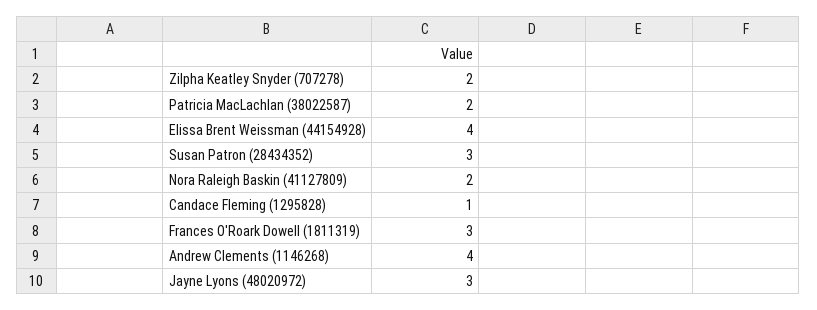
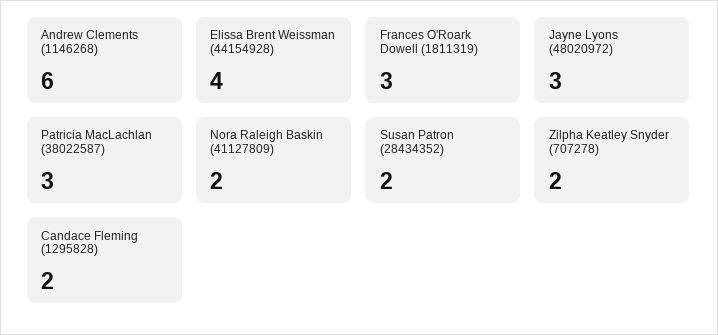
  {
    "Zilpha Keatley Snyder (707278)": 2,
-   "Patricia MacLachlan (38022587)": 2,
+   "Patricia MacLachlan (38022587)": 3,
    "Elissa Brent Weissman (44154928)": 4,
-   "Susan Patron (28434352)": 3,
+   "Susan Patron (28434352)": 2,
    "Nora Raleigh Baskin (41127809)": 2,
-   "Candace Fleming (1295828)": 1,
+   "Candace Fleming (1295828)": 2,
    "Frances O'Roark Dowell (1811319)": 3,
-   "Andrew Clements (1146268)": 4,
+   "Andrew Clements (1146268)": 6,
    "Jayne Lyons (48020972)": 3
  }

